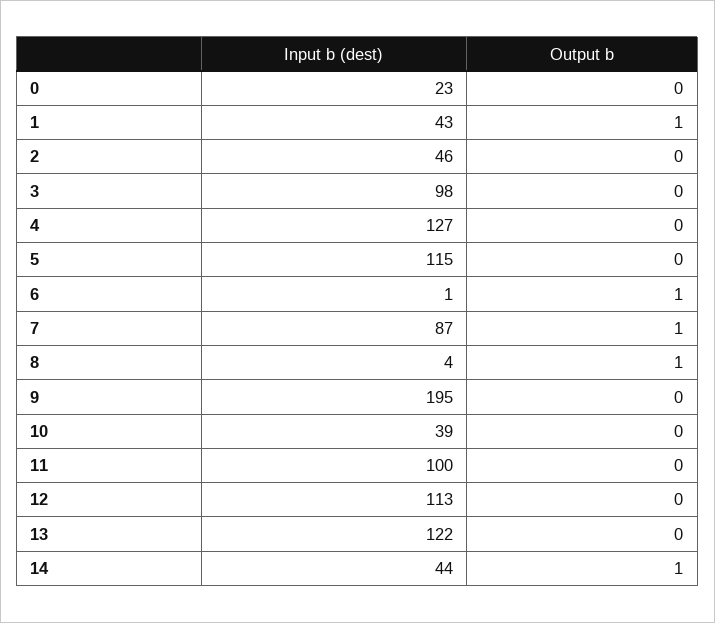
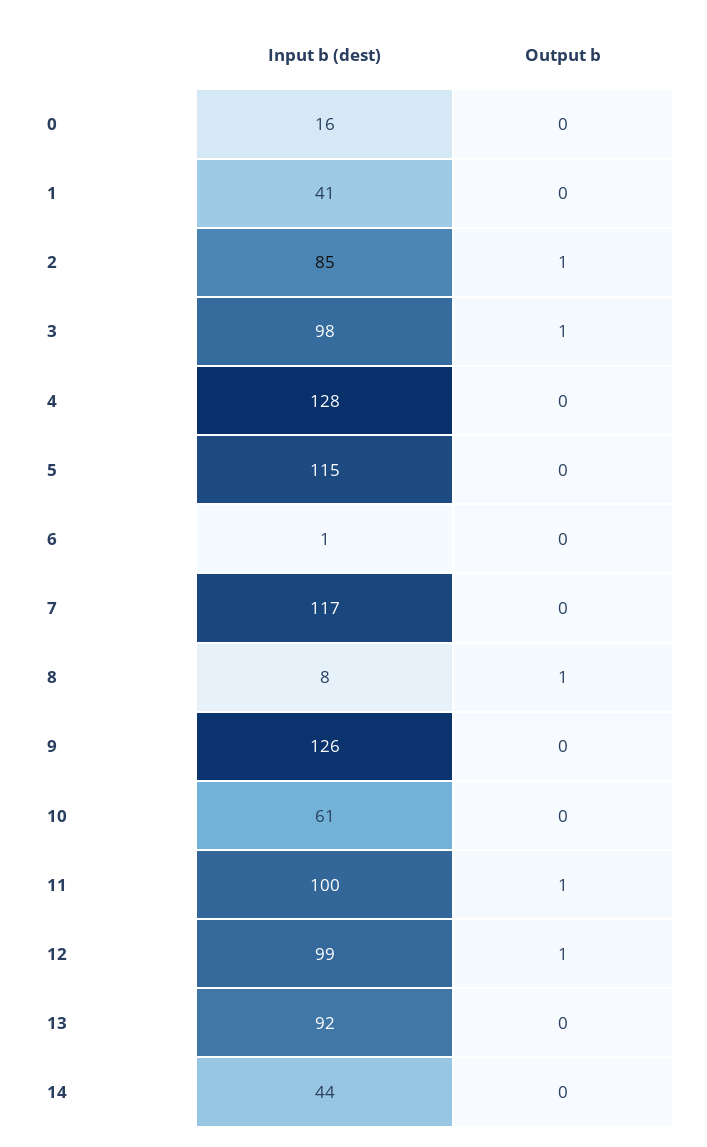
  {
    "Input b (dest)": {
-     "0": 23,
+     "0": 16,
-     "1": 43,
+     "1": 41,
-     "2": 46,
+     "2": 85,
      "3": 98,
-     "4": 127,
+     "4": 128,
      "5": 115,
      "6": 1,
-     "7": 87,
+     "7": 117,
-     "8": 4,
+     "8": 8,
-     "9": 195,
+     "9": 126,
-     "10": 39,
+     "10": 61,
      "11": 100,
-     "12": 113,
+     "12": 99,
-     "13": 122,
+     "13": 92,
      "14": 44
    },
    "Output b": {
      "0": 0,
-     "1": 1,
+     "1": 0,
-     "2": 0,
+     "2": 1,
-     "3": 0,
+     "3": 1,
      "4": 0,
      "5": 0,
-     "6": 1,
+     "6": 0,
-     "7": 1,
+     "7": 0,
      "8": 1,
      "9": 0,
      "10": 0,
-     "11": 0,
+     "11": 1,
-     "12": 0,
+     "12": 1,
      "13": 0,
-     "14": 1
+     "14": 0
    }
  }

